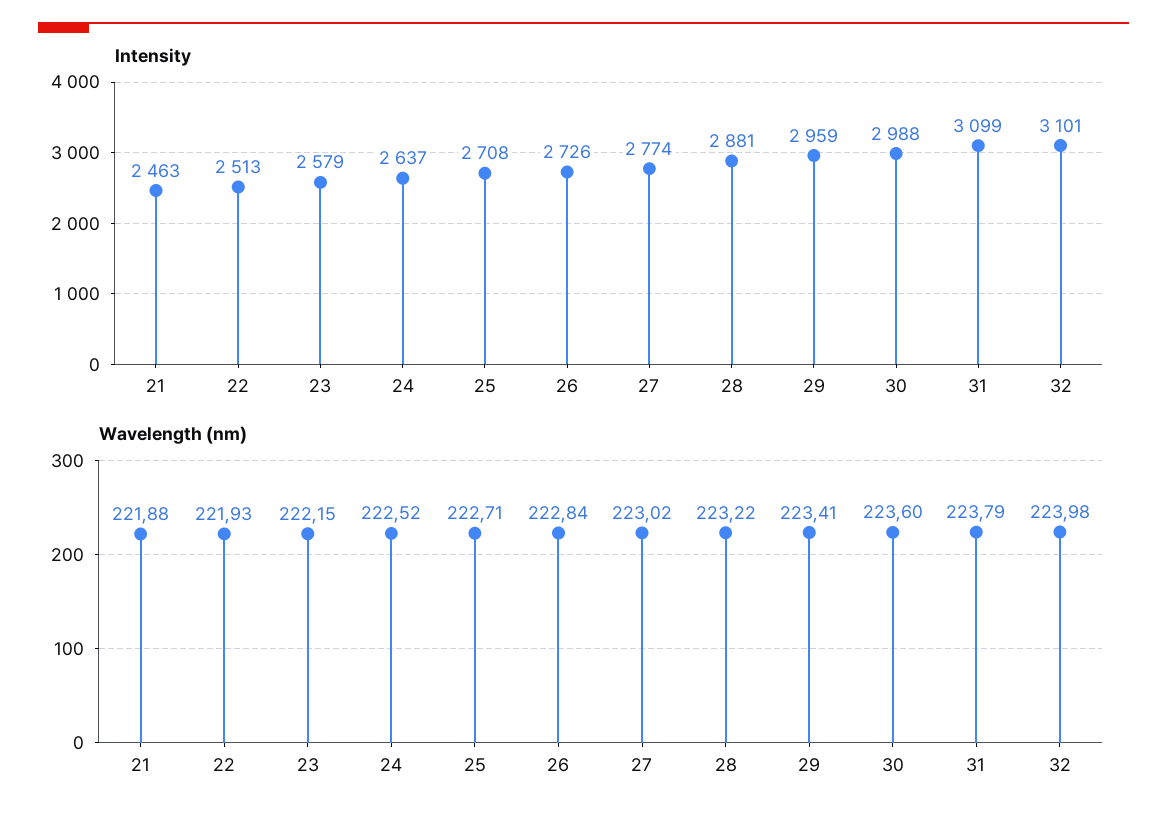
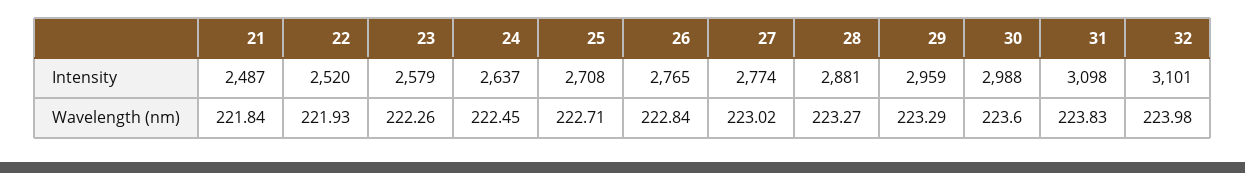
  {
    "Intensity": {
-     "21": 2463,
+     "21": 2487,
-     "22": 2513,
+     "22": 2520,
      "23": 2579,
      "24": 2637,
      "25": 2708,
-     "26": 2726,
+     "26": 2765,
      "27": 2774,
      "28": 2881,
      "29": 2959,
      "30": 2988,
-     "31": 3099,
+     "31": 3098,
      "32": 3101
    },
    "Wavelength (nm)": {
-     "21": 221.88,
+     "21": 221.84,
      "22": 221.93,
-     "23": 222.15,
+     "23": 222.26,
-     "24": 222.52,
+     "24": 222.45,
      "25": 222.71,
      "26": 222.84,
      "27": 223.02,
-     "28": 223.22,
+     "28": 223.27,
-     "29": 223.41,
+     "29": 223.29,
      "30": 223.6,
-     "31": 223.79,
+     "31": 223.83,
      "32": 223.98
    }
  }

